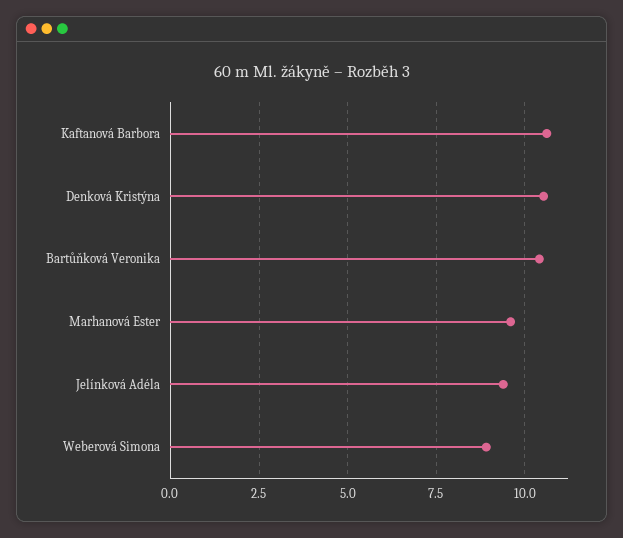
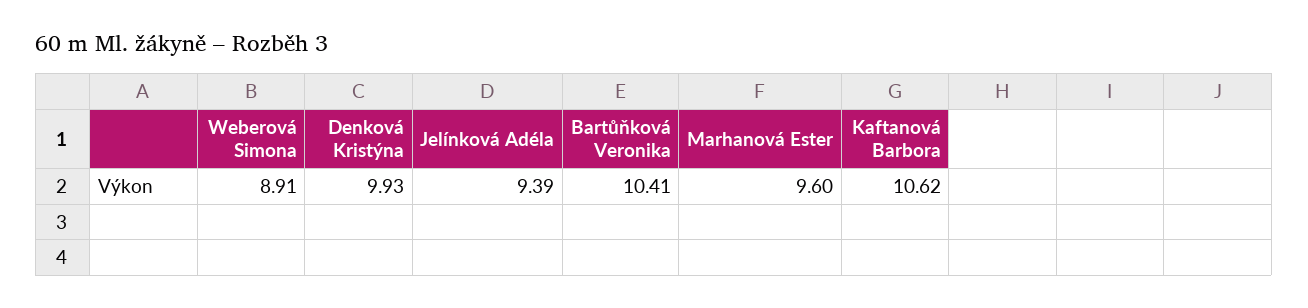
  {
    "Kaftanová Barbora": 10.62,
-   "Denková Kristýna": 10.5,
+   "Denková Kristýna": 9.93,
    "Bartůňková Veronika": 10.41,
    "Marhanová Ester": 9.6,
    "Jelínková Adéla": 9.39,
    "Weberová Simona": 8.91
  }

